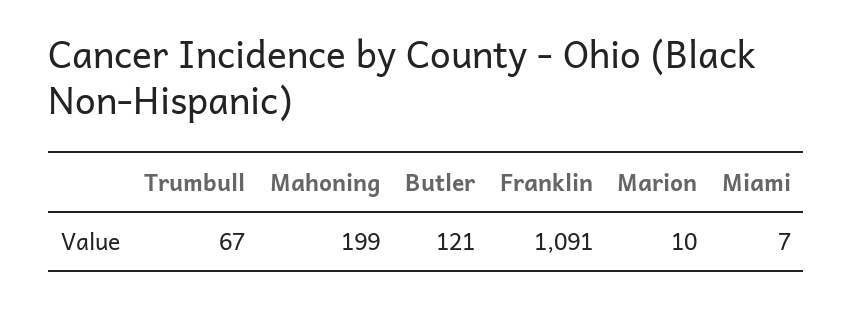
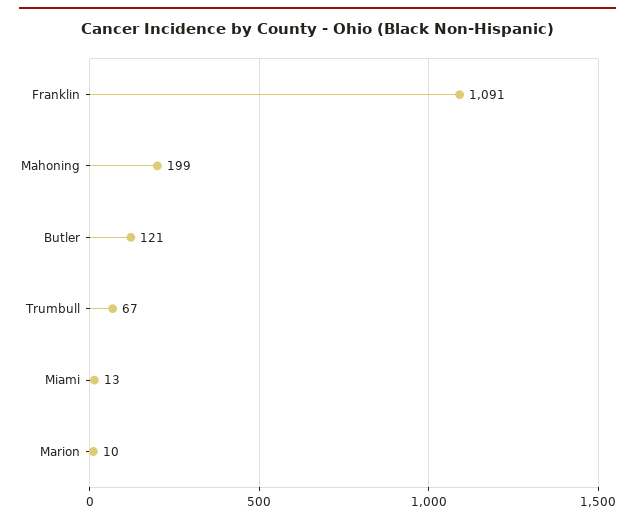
  {
    "Trumbull": 67,
    "Mahoning": 199,
    "Butler": 121,
    "Franklin": 1091,
    "Marion": 10,
-   "Miami": 7
+   "Miami": 13
  }

